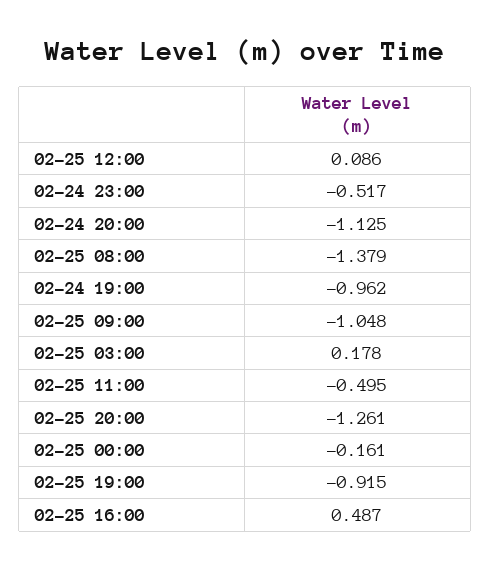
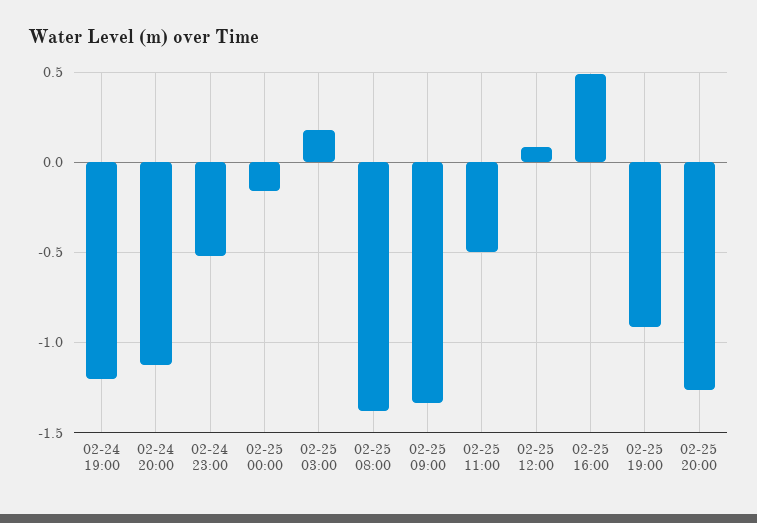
  {
    "02-25 12:00": 0.086,
    "02-24 23:00": -0.517,
    "02-24 20:00": -1.125,
    "02-25 08:00": -1.379,
-   "02-24 19:00": -0.962,
+   "02-24 19:00": -1.2,
-   "02-25 09:00": -1.048,
+   "02-25 09:00": -1.35,
    "02-25 03:00": 0.178,
    "02-25 11:00": -0.495,
    "02-25 20:00": -1.261,
    "02-25 00:00": -0.161,
    "02-25 19:00": -0.915,
    "02-25 16:00": 0.487
  }

